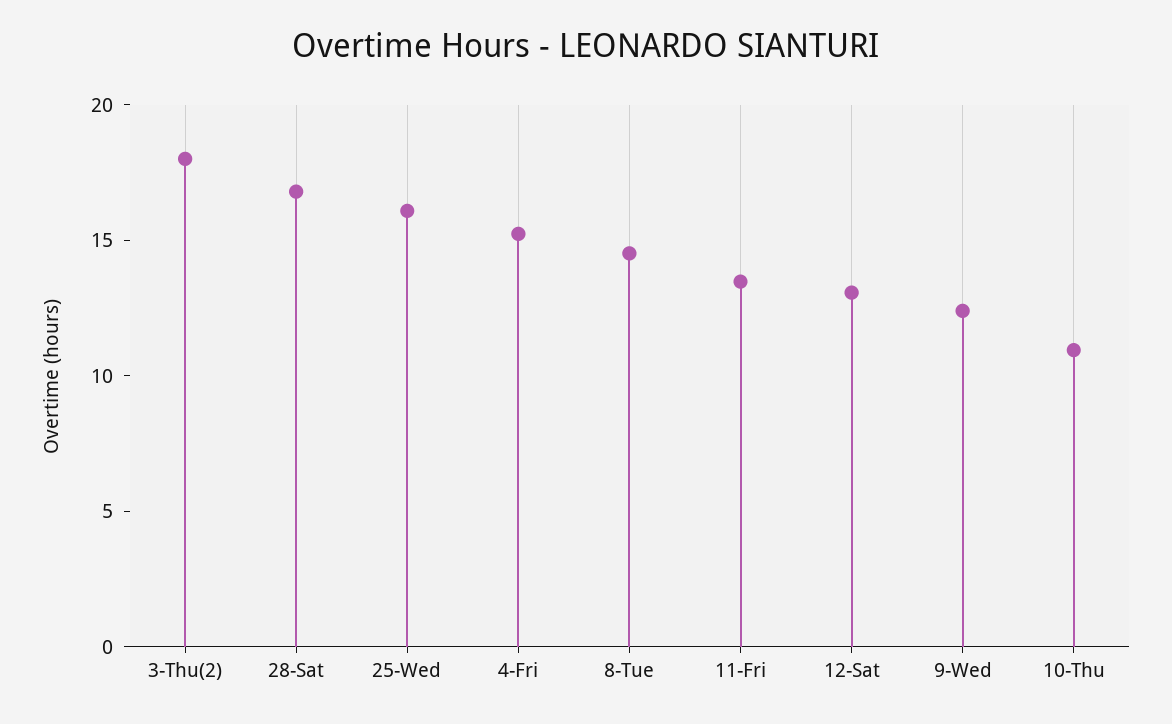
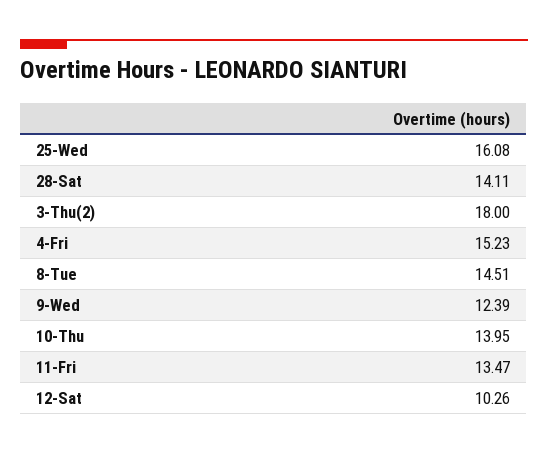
  {
    "3-Thu(2)": 18,
-   "28-Sat": 17,
+   "28-Sat": 14.11,
    "25-Wed": 16.08,
    "4-Fri": 15.23,
    "8-Tue": 14.51,
    "11-Fri": 13.47,
-   "12-Sat": 13,
+   "12-Sat": 10.26,
    "9-Wed": 12.39,
-   "10-Thu": 11
+   "10-Thu": 13.95
  }

